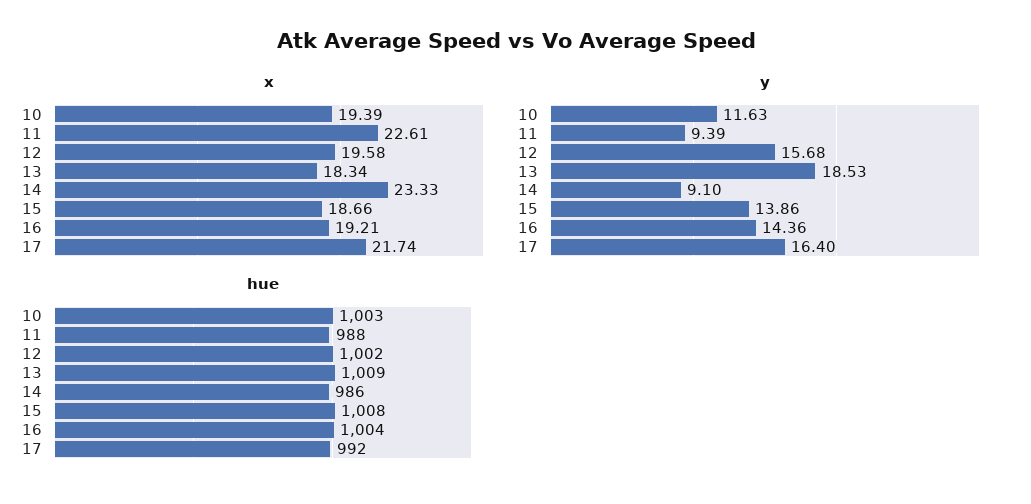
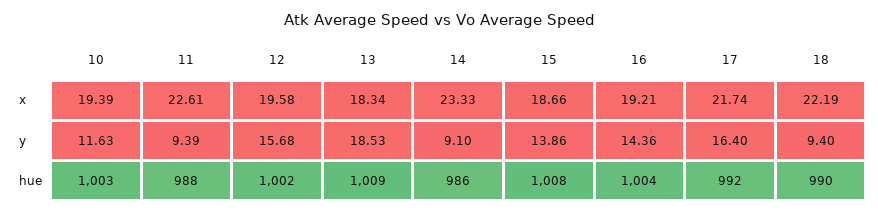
  {
    "x": {
      "10": 19.39,
      "11": 22.61,
      "12": 19.58,
      "13": 18.34,
      "14": 23.33,
      "15": 18.66,
      "16": 19.21,
-     "17": 21.74
+     "17": 21.74,
+     "18": 22.19
    },
    "y": {
      "10": 11.63,
      "11": 9.39,
      "12": 15.68,
      "13": 18.53,
      "14": 9.1,
      "15": 13.86,
      "16": 14.36,
-     "17": 16.4
+     "17": 16.4,
+     "18": 9.4
    },
    "hue": {
      "10": 1003,
      "11": 988,
      "12": 1002,
      "13": 1009,
      "14": 986,
      "15": 1008,
      "16": 1004,
-     "17": 992
+     "17": 992,
+     "18": 990
    }
  }

